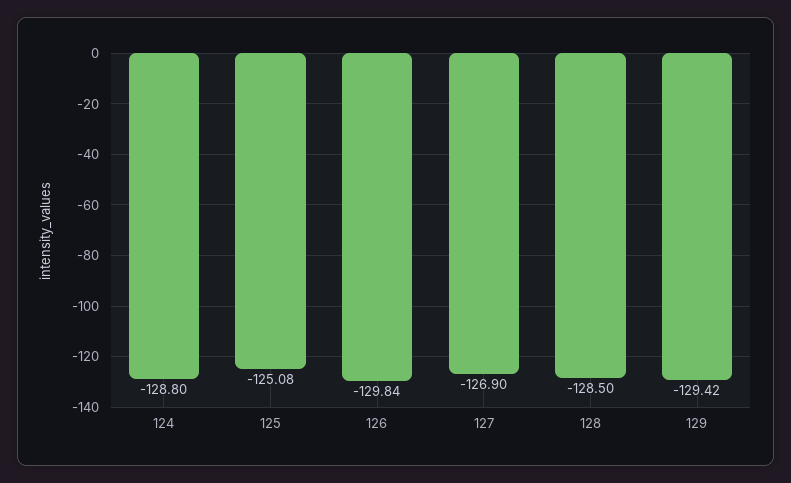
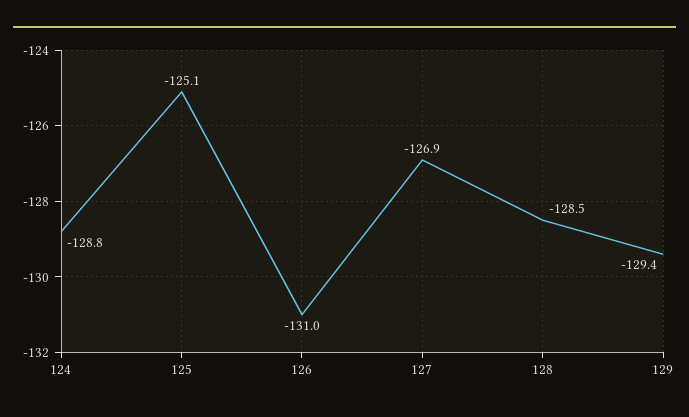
  {
    "124": -128.8,
    "125": -125.08,
-   "126": -129.84,
+   "126": -131,
    "127": -126.9,
    "128": -128.5,
    "129": -129.42
  }

